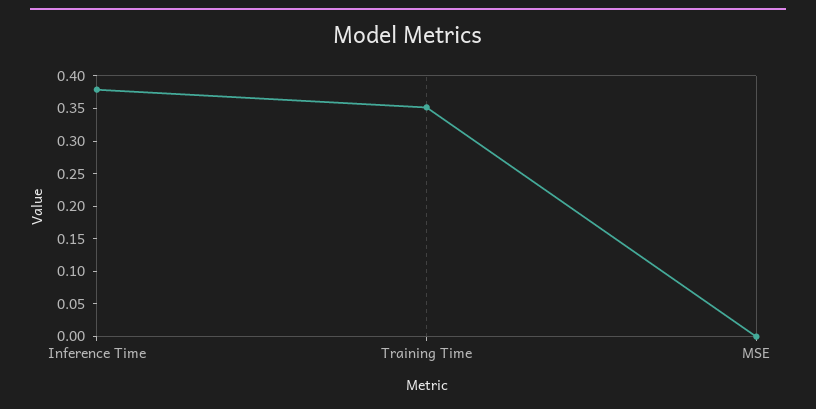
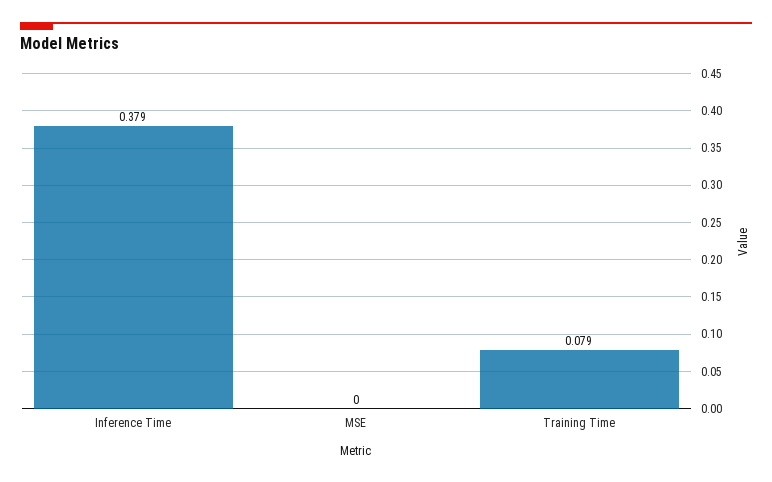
  {
    "Inference Time": 0.379,
-   "Training Time": 0.35,
+   "Training Time": 0.079,
    "MSE": 0
  }

